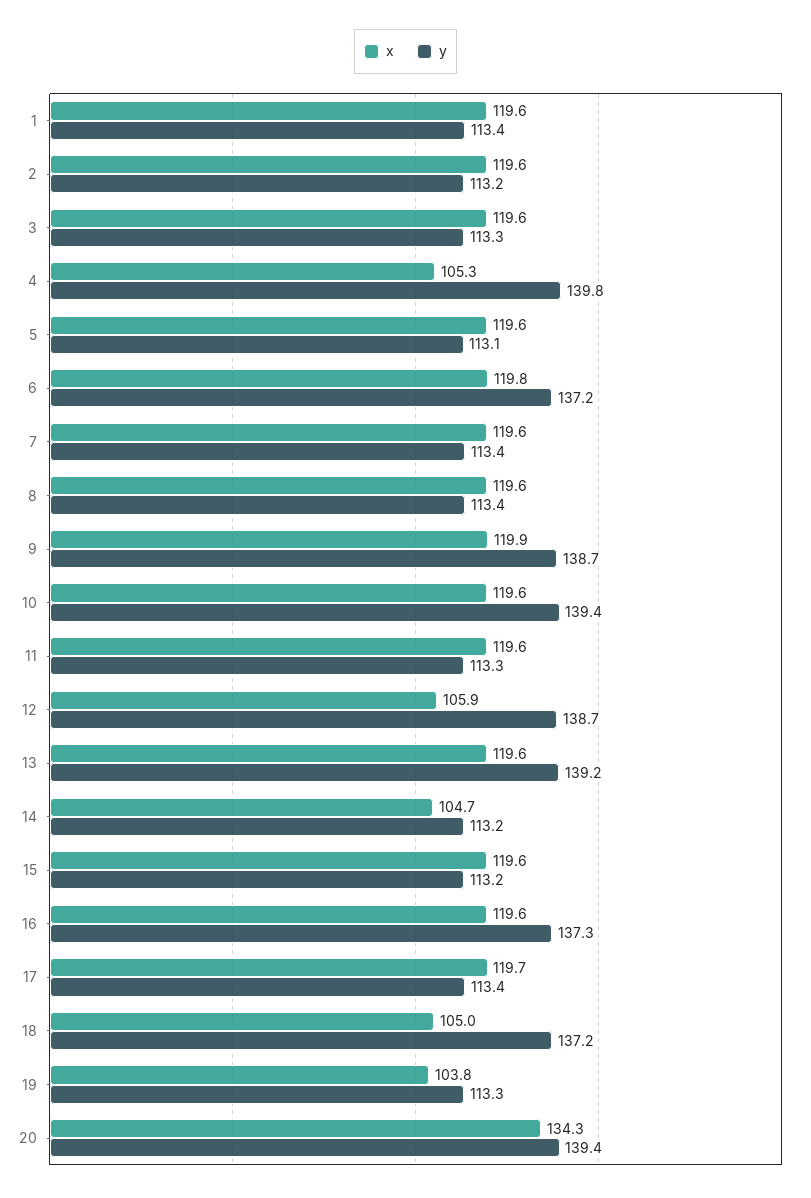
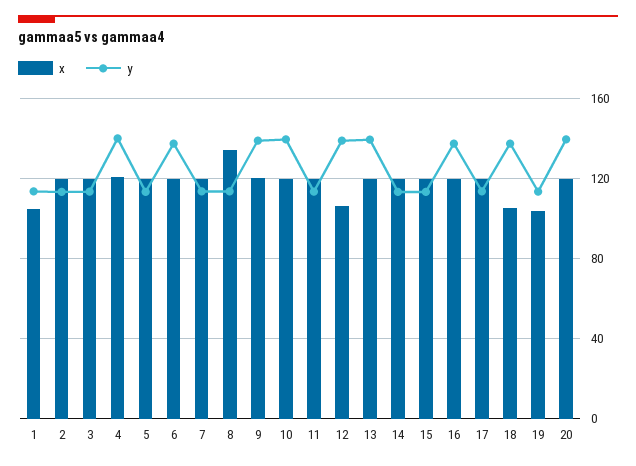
  {
    "x": {
-     "1": 119.6,
+     "1": 105,
      "2": 119.6,
      "3": 119.6,
-     "4": 105.3,
+     "4": 120,
      "5": 119.6,
      "6": 119.8,
      "7": 119.6,
-     "8": 119.6,
+     "8": 135,
      "9": 119.9,
      "10": 119.6,
      "11": 119.6,
      "12": 105.9,
      "13": 119.6,
-     "14": 104.7,
+     "14": 120,
      "15": 119.6,
      "16": 119.6,
      "17": 119.7,
      "18": 105,
      "19": 103.8,
-     "20": 134.3
+     "20": 120
    },
    "y": {
      "1": 113.4,
      "2": 113.2,
      "3": 113.3,
      "4": 139.8,
      "5": 113.1,
      "6": 137.2,
      "7": 113.4,
      "8": 113.4,
      "9": 138.7,
      "10": 139.4,
      "11": 113.3,
      "12": 138.7,
      "13": 139.2,
      "14": 113.2,
      "15": 113.2,
      "16": 137.3,
      "17": 113.4,
      "18": 137.2,
      "19": 113.3,
      "20": 139.4
    }
  }

